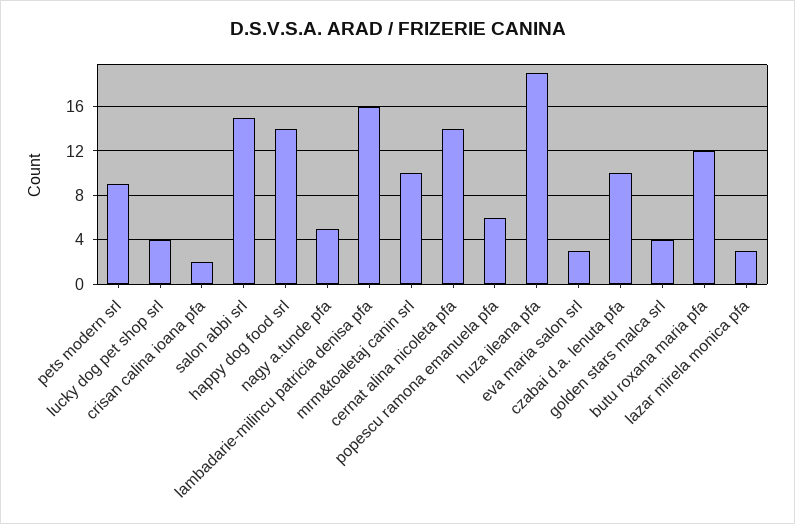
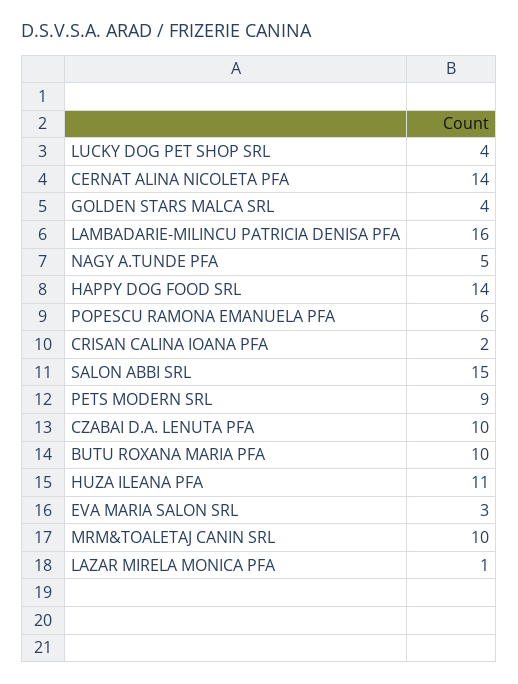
  {
    "pets modern srl": 9,
    "lucky dog pet shop srl": 4,
    "crisan calina ioana pfa": 2,
    "salon abbi srl": 15,
    "happy dog food srl": 14,
    "nagy a.tunde pfa": 5,
    "lambadarie-milincu patricia denisa pfa": 16,
    "mrm&toaletaj canin srl": 10,
    "cernat alina nicoleta pfa": 14,
    "popescu ramona emanuela pfa": 6,
-   "huza ileana pfa": 19,
+   "huza ileana pfa": 11,
    "eva maria salon srl": 3,
    "czabai d.a. lenuta pfa": 10,
    "golden stars malca srl": 4,
-   "butu roxana maria pfa": 12,
+   "butu roxana maria pfa": 10,
-   "lazar mirela monica pfa": 3
+   "lazar mirela monica pfa": 1
  }

